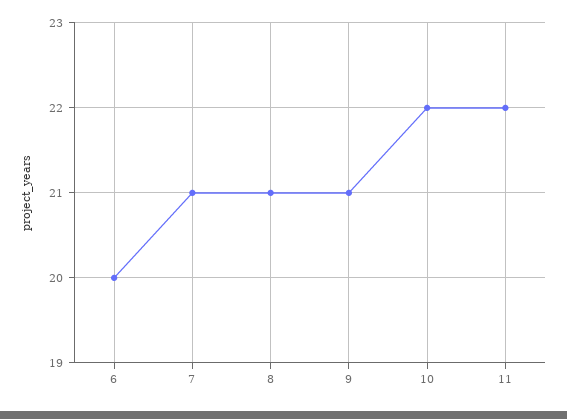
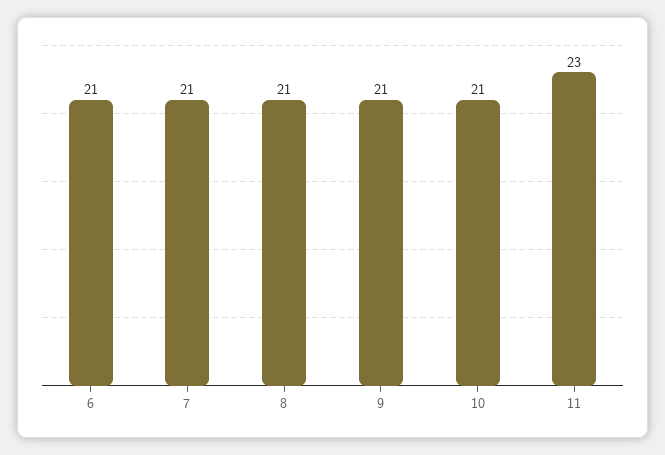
  {
-   "6": 20,
+   "6": 21,
    "7": 21,
    "8": 21,
    "9": 21,
-   "10": 22,
+   "10": 21,
-   "11": 22
+   "11": 23
  }

